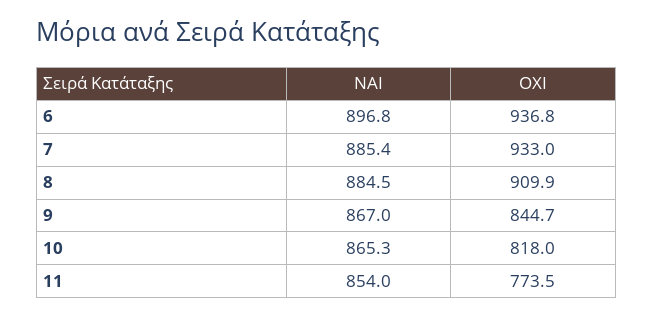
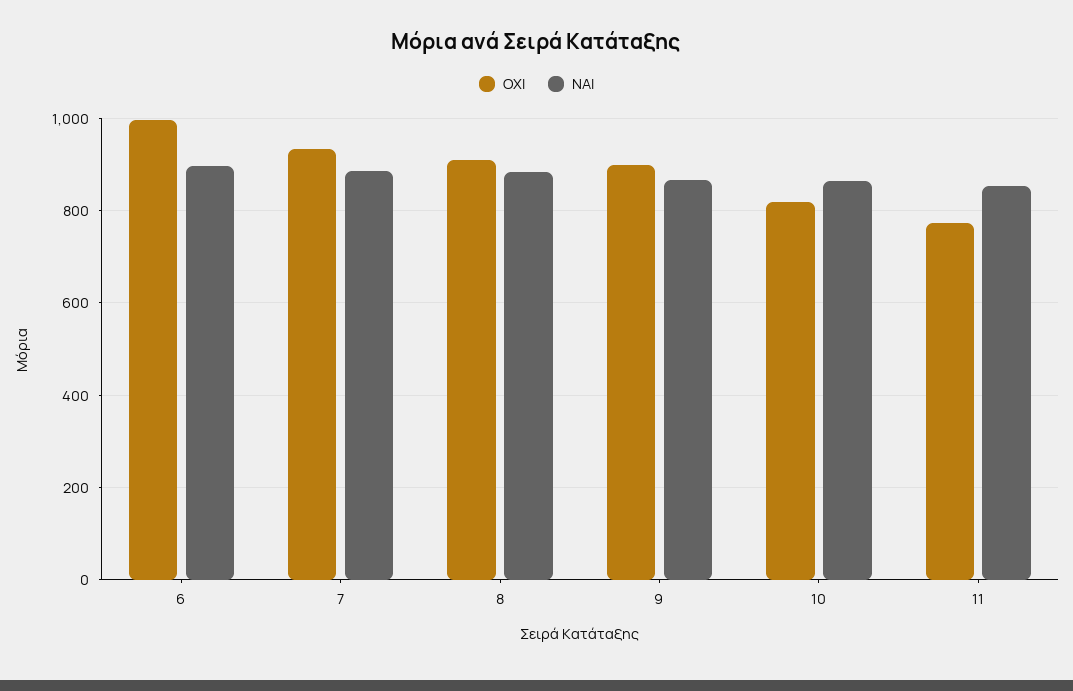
  {
    "ΝΑΙ": {
      "6": 896.8,
      "7": 885.4,
      "8": 884.5,
      "9": 867,
      "10": 865.3,
      "11": 854
    },
    "ΟΧΙ": {
-     "6": 936.8,
+     "6": 1000,
      "7": 933,
      "8": 909.9,
-     "9": 844.7,
+     "9": 900,
      "10": 818,
      "11": 773.5
    }
  }

